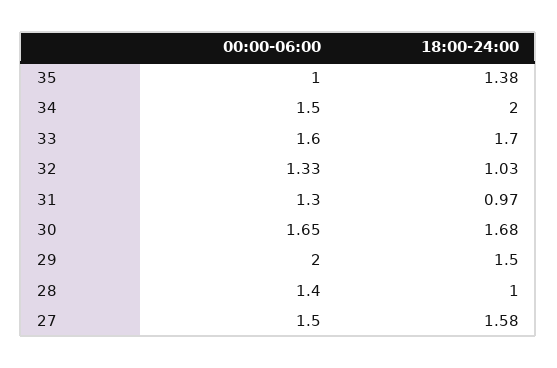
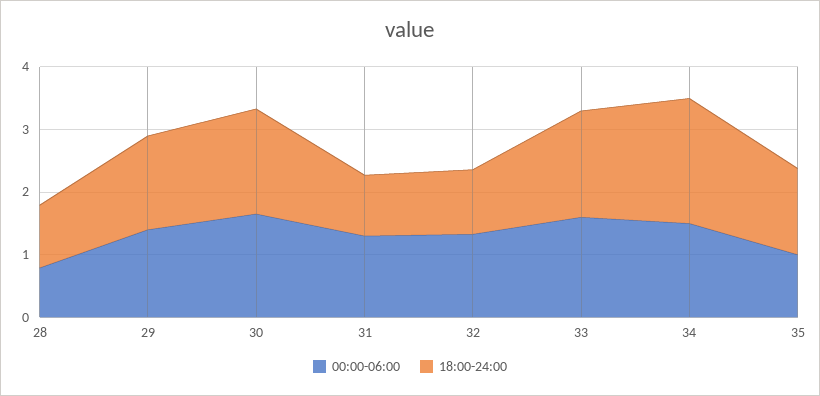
  {
    "00:00-06:00": {
      "35": 1,
      "34": 1.5,
      "33": 1.6,
      "32": 1.33,
      "31": 1.3,
      "30": 1.65,
-     "29": 2,
+     "29": 1.4,
-     "28": 1.4,
+     "28": 0.8
-     "27": 1.5
    },
    "18:00-24:00": {
      "35": 1.38,
      "34": 2,
      "33": 1.7,
      "32": 1.03,
      "31": 0.97,
      "30": 1.68,
      "29": 1.5,
-     "28": 1,
+     "28": 1
-     "27": 1.58
    }
  }

